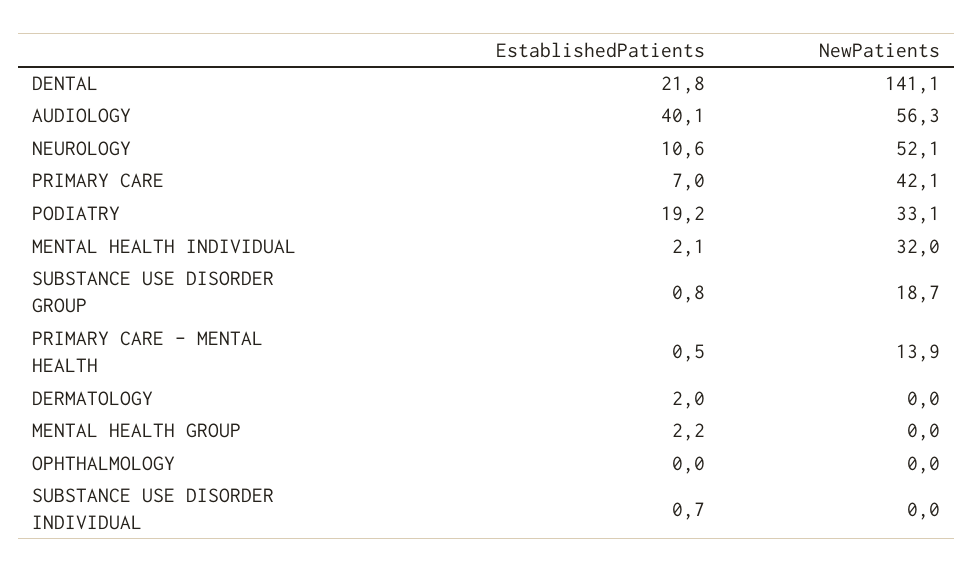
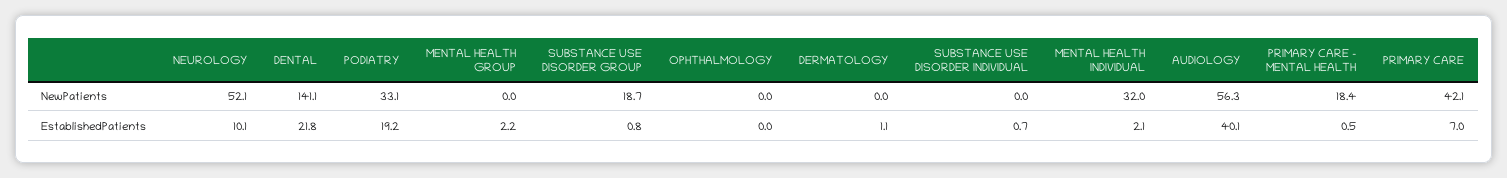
  {
    "EstablishedPatients": {
      "DENTAL": 21.8,
      "AUDIOLOGY": 40.1,
-     "NEUROLOGY": 10.6,
+     "NEUROLOGY": 10.1,
      "PRIMARY CARE": 7,
      "PODIATRY": 19.2,
      "MENTAL HEALTH INDIVIDUAL": 2.1,
      "SUBSTANCE USE DISORDER GROUP": 0.8,
      "PRIMARY CARE - MENTAL HEALTH": 0.5,
-     "DERMATOLOGY": 2,
+     "DERMATOLOGY": 1.1,
      "MENTAL HEALTH GROUP": 2.2,
      "OPHTHALMOLOGY": 0,
      "SUBSTANCE USE DISORDER INDIVIDUAL": 0.7
    },
    "NewPatients": {
      "DENTAL": 141.1,
      "AUDIOLOGY": 56.3,
      "NEUROLOGY": 52.1,
      "PRIMARY CARE": 42.1,
      "PODIATRY": 33.1,
      "MENTAL HEALTH INDIVIDUAL": 32,
      "SUBSTANCE USE DISORDER GROUP": 18.7,
-     "PRIMARY CARE - MENTAL HEALTH": 13.9,
+     "PRIMARY CARE - MENTAL HEALTH": 18.4,
      "DERMATOLOGY": 0,
      "MENTAL HEALTH GROUP": 0,
      "OPHTHALMOLOGY": 0,
      "SUBSTANCE USE DISORDER INDIVIDUAL": 0
    }
  }

